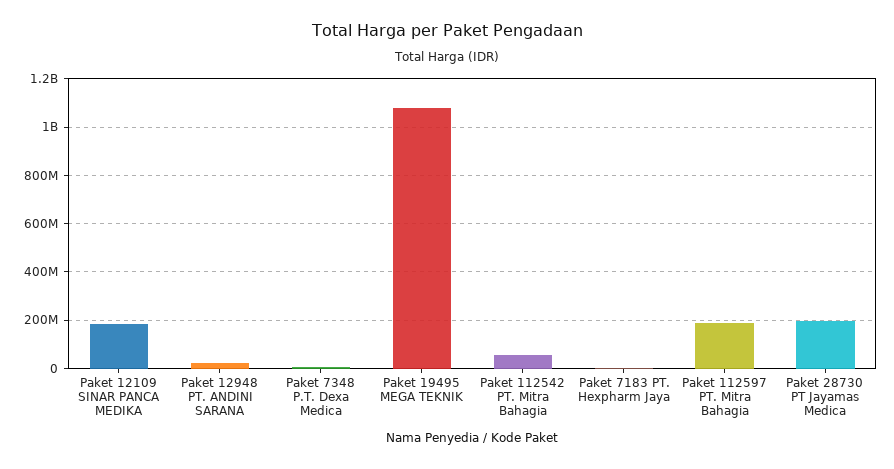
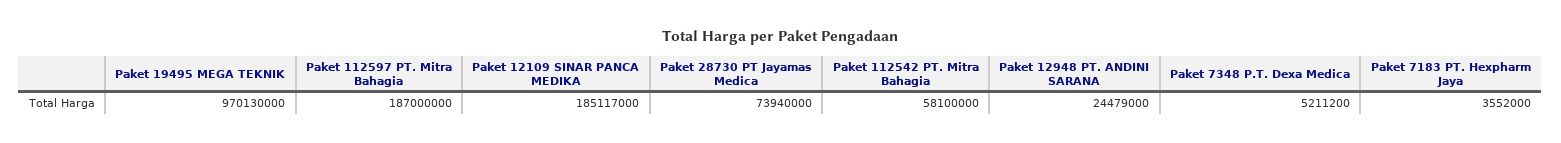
  {
    "Paket 12109 SINAR PANCA MEDIKA": 185117000,
    "Paket 12948 PT. ANDINI SARANA": 24479000,
    "Paket 7348 P.T. Dexa Medica": 5211200,
-   "Paket 19495 MEGA TEKNIK": 1075000000,
+   "Paket 19495 MEGA TEKNIK": 970130000,
    "Paket 112542 PT. Mitra Bahagia": 58100000,
    "Paket 7183 PT. Hexpharm Jaya": 3552000,
    "Paket 112597 PT. Mitra Bahagia": 187000000,
-   "Paket 28730 PT Jayamas Medica": 200000000
+   "Paket 28730 PT Jayamas Medica": 73940000
  }

